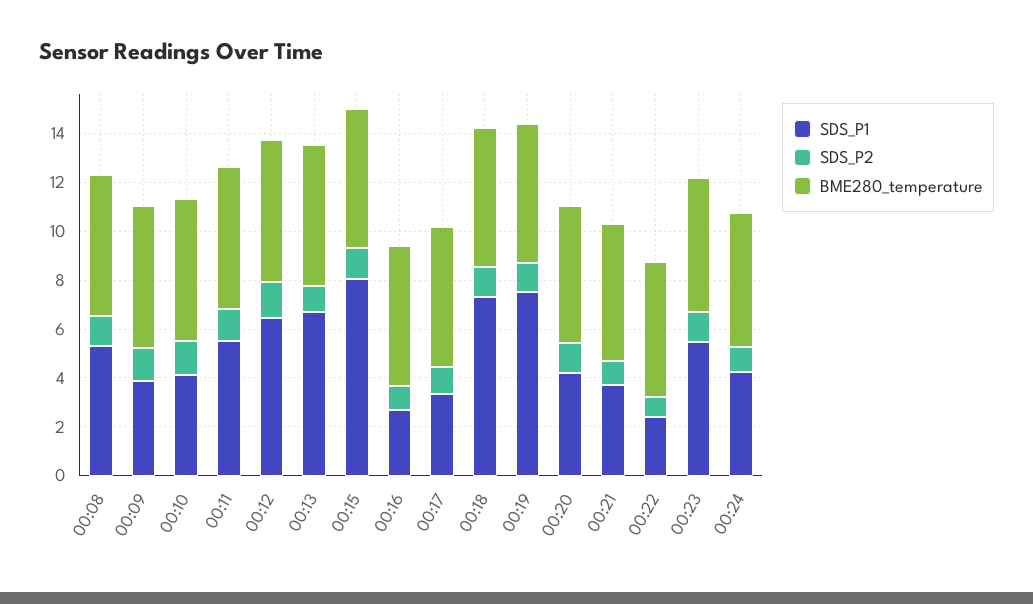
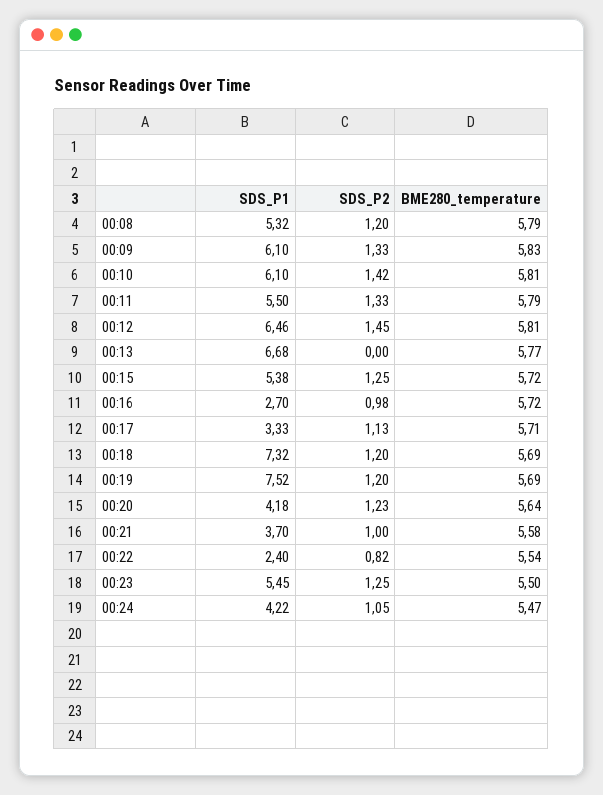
  {
    "SDS_P1": {
      "00:08": 5.32,
-     "00:09": 4,
+     "00:09": 6.1,
-     "00:10": 4,
+     "00:10": 6.1,
      "00:11": 5.5,
      "00:12": 6.46,
      "00:13": 6.68,
-     "00:15": 8,
+     "00:15": 5.38,
      "00:16": 2.7,
      "00:17": 3.33,
      "00:18": 7.32,
      "00:19": 7.52,
      "00:20": 4.18,
      "00:21": 3.7,
      "00:22": 2.4,
      "00:23": 5.45,
      "00:24": 4.22
    },
    "SDS_P2": {
      "00:08": 1.2,
      "00:09": 1.33,
      "00:10": 1.42,
      "00:11": 1.33,
      "00:12": 1.45,
-     "00:13": 1,
+     "00:13": 0,
      "00:15": 1.25,
      "00:16": 0.98,
      "00:17": 1.13,
      "00:18": 1.2,
      "00:19": 1.2,
      "00:20": 1.23,
      "00:21": 1,
      "00:22": 0.82,
      "00:23": 1.25,
      "00:24": 1.05
    },
    "BME280_temperature": {
      "00:08": 5.79,
      "00:09": 5.83,
      "00:10": 5.81,
      "00:11": 5.79,
      "00:12": 5.81,
      "00:13": 5.77,
      "00:15": 5.72,
      "00:16": 5.72,
      "00:17": 5.71,
      "00:18": 5.69,
      "00:19": 5.69,
      "00:20": 5.64,
      "00:21": 5.58,
      "00:22": 5.54,
      "00:23": 5.5,
      "00:24": 5.47
    }
  }

